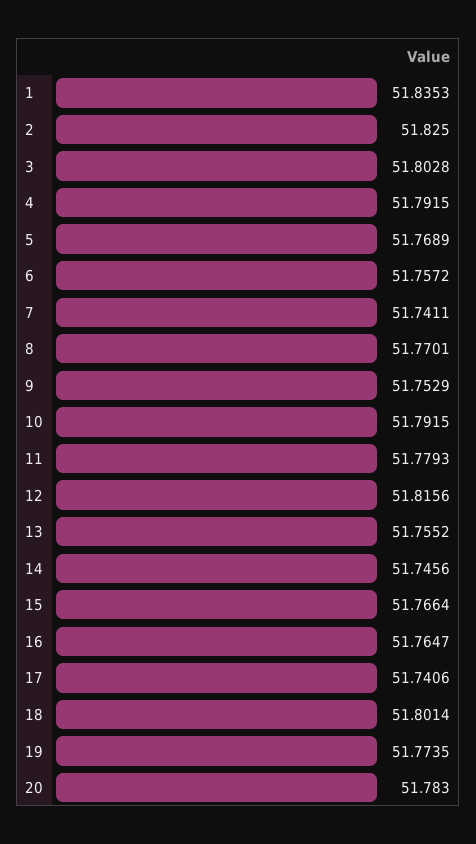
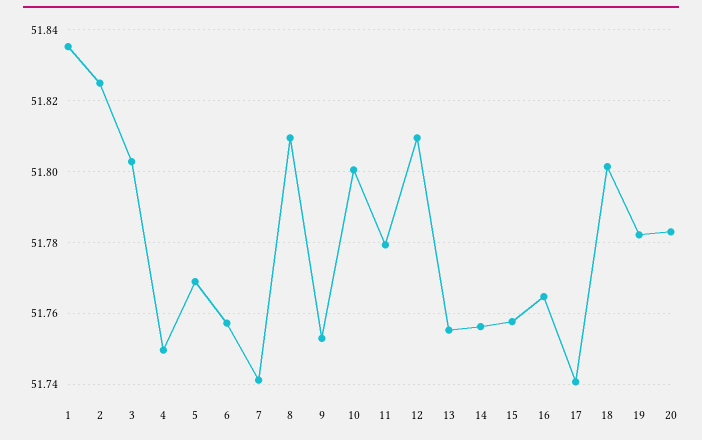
  {
    "1": 51.8353,
    "2": 51.825,
    "3": 51.8028,
-   "4": 51.7915,
+   "4": 51.75,
    "5": 51.7689,
    "6": 51.7572,
    "7": 51.7411,
-   "8": 51.7701,
+   "8": 51.81,
    "9": 51.7529,
-   "10": 51.7915,
+   "10": 51.8,
    "11": 51.7793,
-   "12": 51.8156,
+   "12": 51.81,
    "13": 51.7552,
-   "14": 51.7456,
+   "14": 51.756,
-   "15": 51.7664,
+   "15": 51.758,
    "16": 51.7647,
    "17": 51.7406,
    "18": 51.8014,
-   "19": 51.7735,
+   "19": 51.782,
    "20": 51.783
  }

